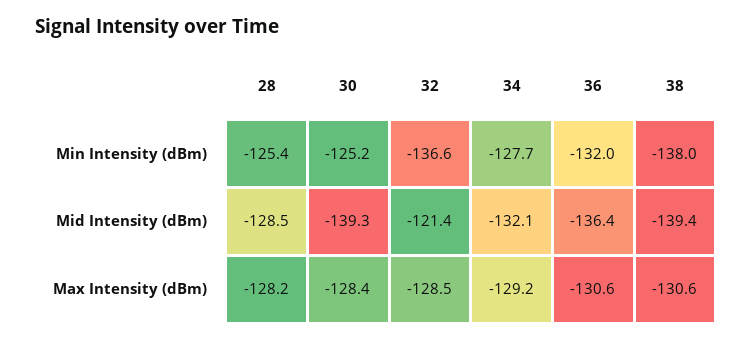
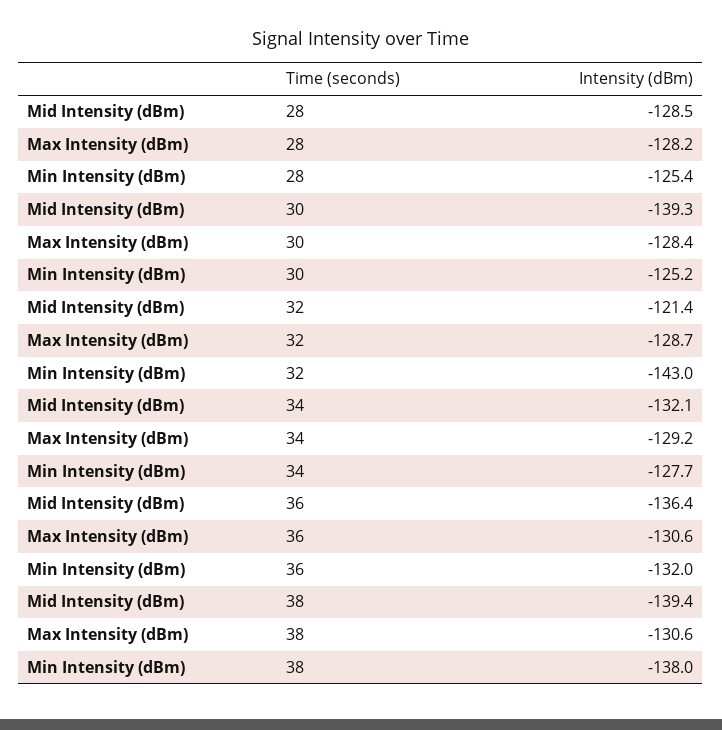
  {
    "28": {
      "Min Intensity (dBm)": -125.4,
      "Mid Intensity (dBm)": -128.5,
      "Max Intensity (dBm)": -128.2
    },
    "30": {
      "Min Intensity (dBm)": -125.2,
      "Mid Intensity (dBm)": -139.3,
      "Max Intensity (dBm)": -128.4
    },
    "32": {
-     "Min Intensity (dBm)": -136.6,
+     "Min Intensity (dBm)": -143,
      "Mid Intensity (dBm)": -121.4,
-     "Max Intensity (dBm)": -128.5
+     "Max Intensity (dBm)": -128.7
    },
    "34": {
      "Min Intensity (dBm)": -127.7,
      "Mid Intensity (dBm)": -132.1,
      "Max Intensity (dBm)": -129.2
    },
    "36": {
      "Min Intensity (dBm)": -132,
      "Mid Intensity (dBm)": -136.4,
      "Max Intensity (dBm)": -130.6
    },
    "38": {
      "Min Intensity (dBm)": -138,
      "Mid Intensity (dBm)": -139.4,
      "Max Intensity (dBm)": -130.6
    }
  }

